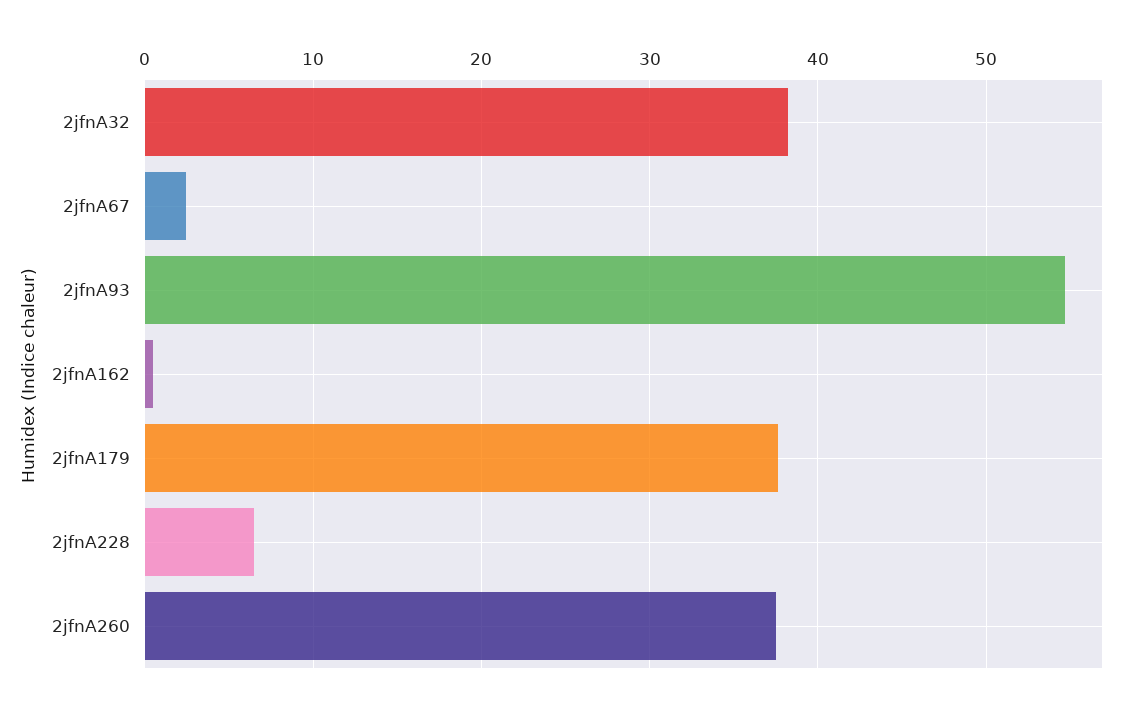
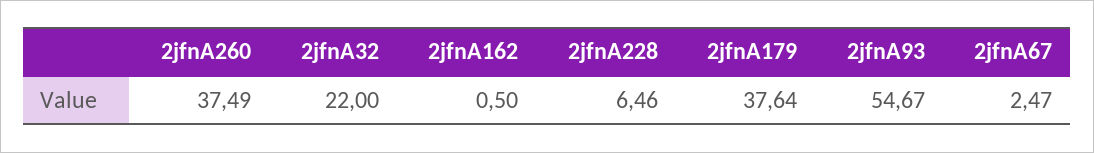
  {
-   "2jfnA32": 38,
+   "2jfnA32": 22,
    "2jfnA67": 2.47,
    "2jfnA93": 54.67,
    "2jfnA162": 0.5,
    "2jfnA179": 37.64,
    "2jfnA228": 6.46,
    "2jfnA260": 37.49
  }

